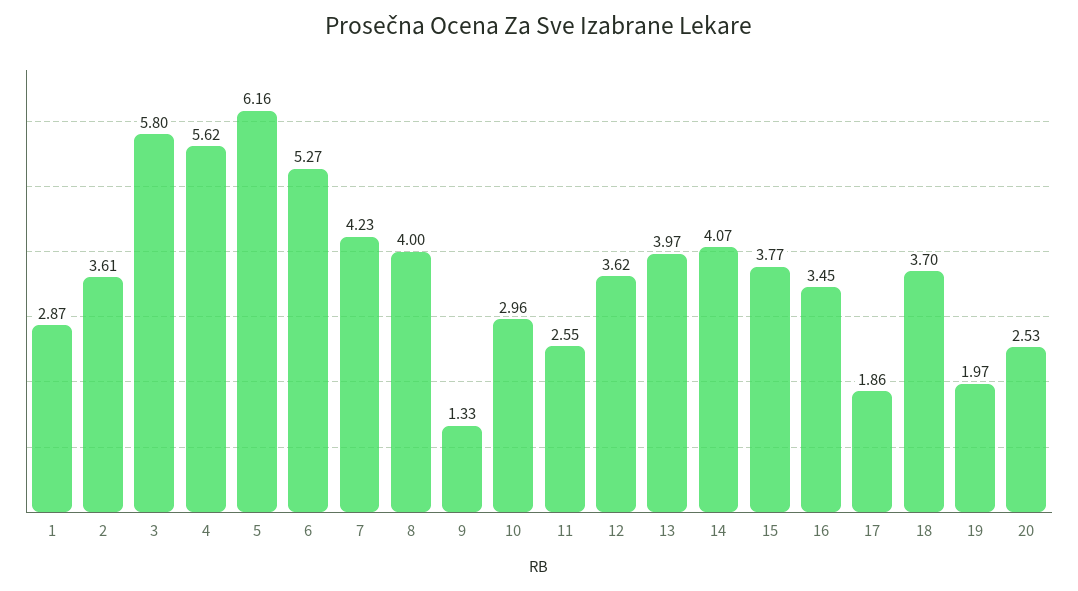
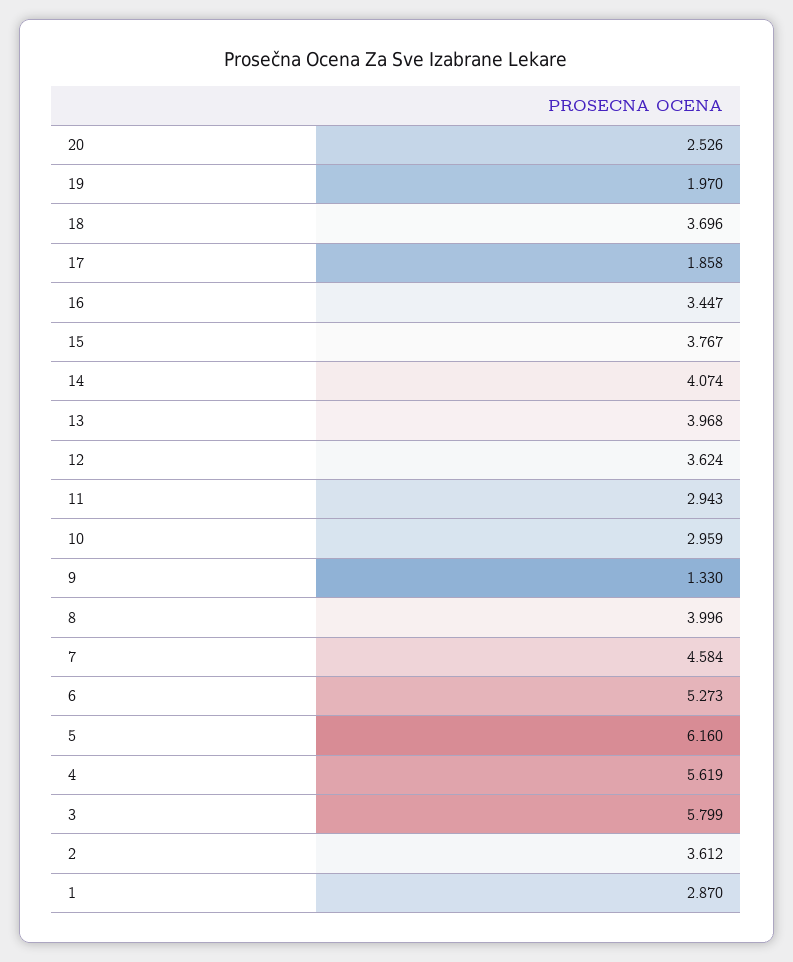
  {
    "1": 2.87,
    "2": 3.612,
    "3": 5.799,
    "4": 5.619,
    "5": 6.16,
    "6": 5.273,
-   "7": 4.23,
+   "7": 4.584,
    "8": 3.996,
    "9": 1.33,
    "10": 2.959,
-   "11": 2.55,
+   "11": 2.943,
    "12": 3.624,
    "13": 3.968,
    "14": 4.074,
    "15": 3.767,
    "16": 3.447,
    "17": 1.858,
    "18": 3.696,
    "19": 1.97,
    "20": 2.526
  }

